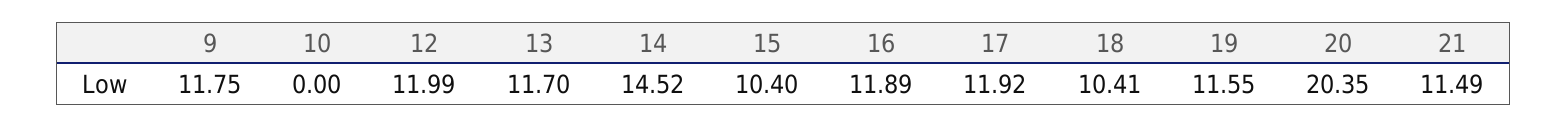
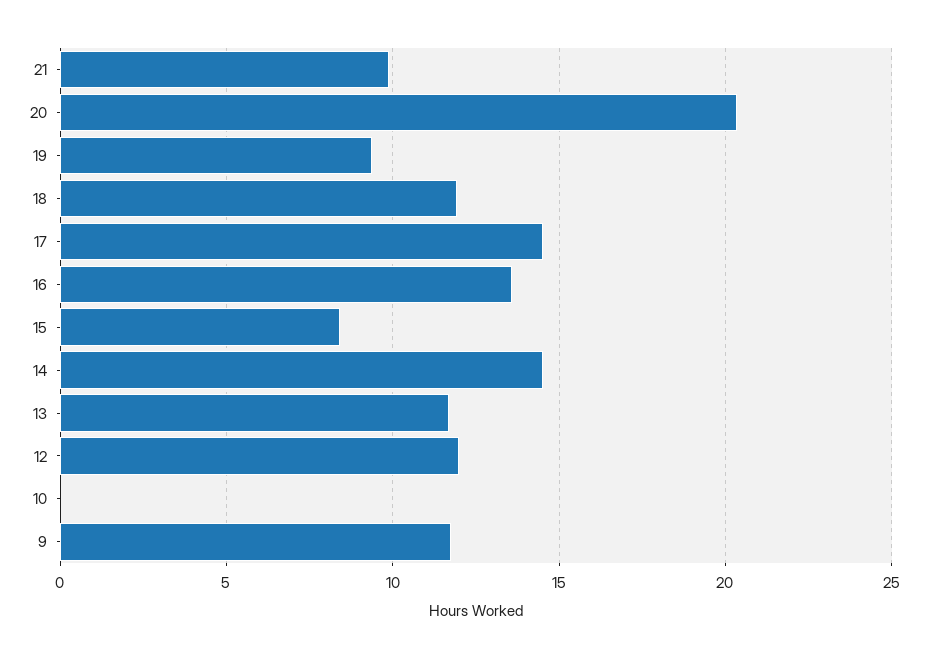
  {
    "9": 11.75,
    "10": 0,
    "12": 11.99,
    "13": 11.7,
    "14": 14.52,
-   "15": 10.4,
+   "15": 8.5,
-   "16": 11.89,
+   "16": 13.5,
-   "17": 11.92,
+   "17": 14.5,
-   "18": 10.41,
+   "18": 12,
-   "19": 11.55,
+   "19": 9.5,
    "20": 20.35,
-   "21": 11.49
+   "21": 10
  }

